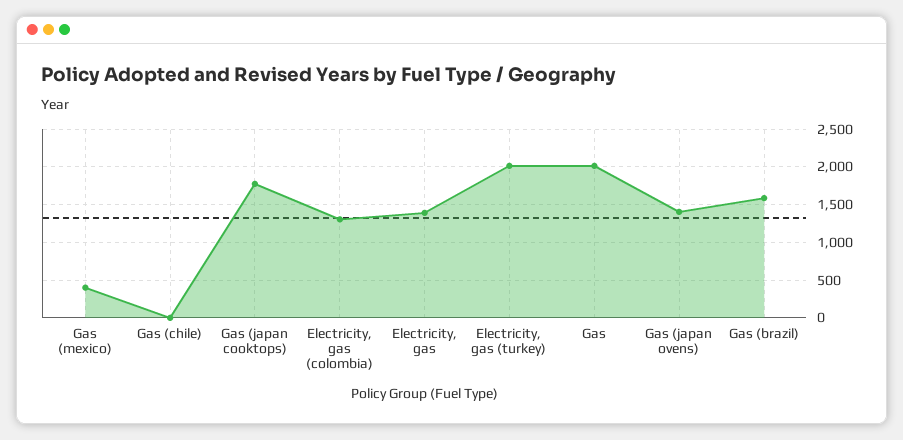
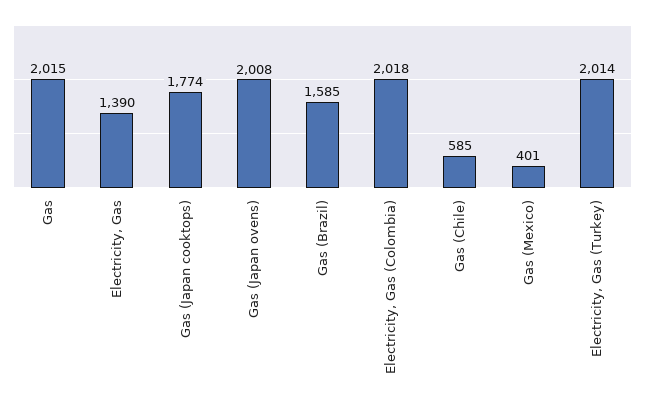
  {
    "Gas (mexico)": 401,
-   "Gas (chile)": 0,
+   "Gas (chile)": 585,
    "Gas (japan cooktops)": 1774,
-   "Electricity, gas (colombia)": 1300,
+   "Electricity, gas (colombia)": 2018,
    "Electricity, gas": 1390,
    "Electricity, gas (turkey)": 2014,
    "Gas": 2015,
-   "Gas (japan ovens)": 1400,
+   "Gas (japan ovens)": 2008,
    "Gas (brazil)": 1585
  }

